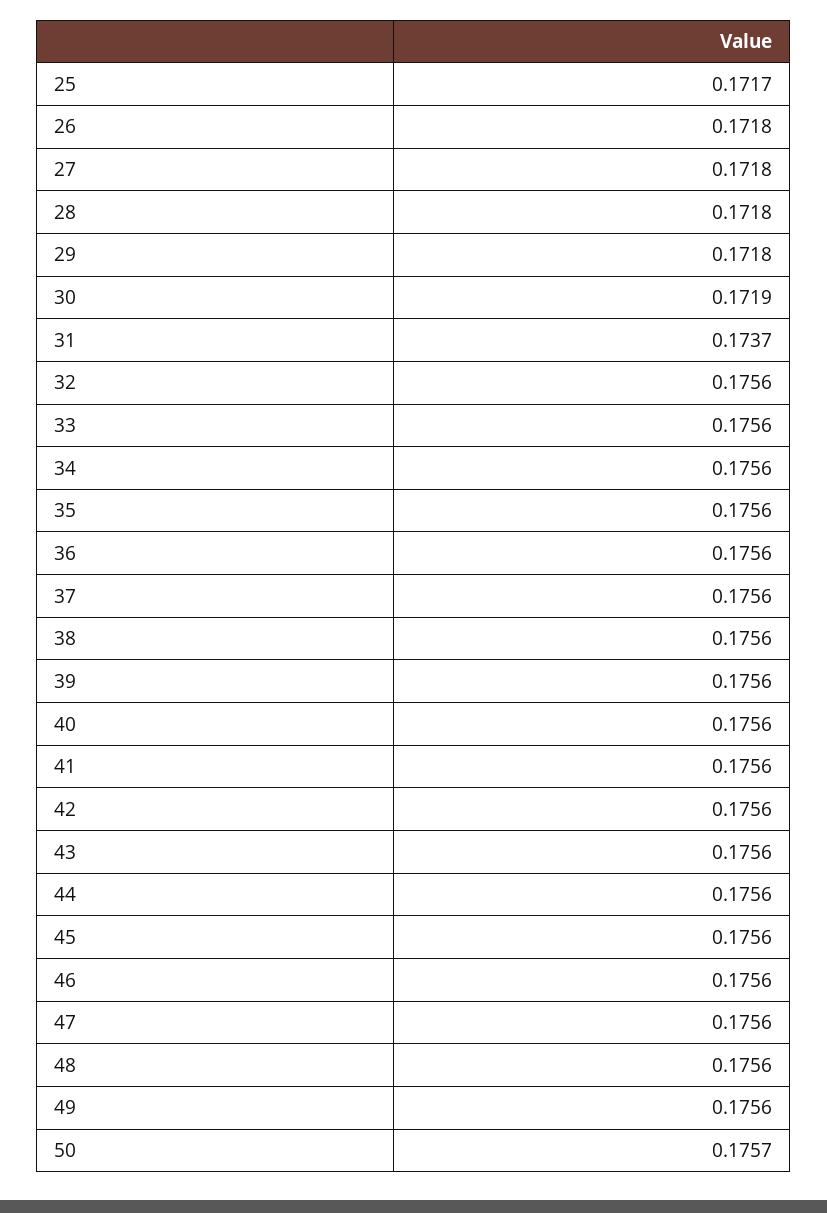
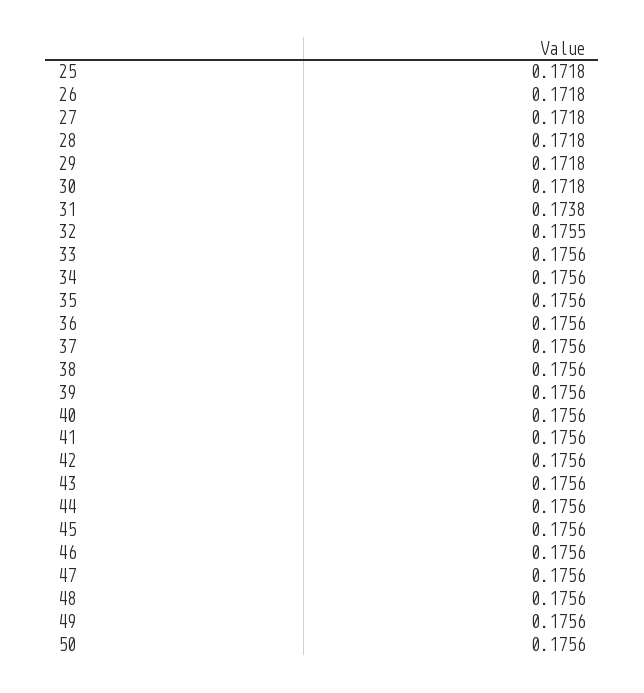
  {
-   "25": 0.1717,
+   "25": 0.1718,
    "26": 0.1718,
    "27": 0.1718,
    "28": 0.1718,
    "29": 0.1718,
-   "30": 0.1719,
+   "30": 0.1718,
-   "31": 0.1737,
+   "31": 0.1738,
-   "32": 0.1756,
+   "32": 0.1755,
    "33": 0.1756,
    "34": 0.1756,
    "35": 0.1756,
    "36": 0.1756,
    "37": 0.1756,
    "38": 0.1756,
    "39": 0.1756,
    "40": 0.1756,
    "41": 0.1756,
    "42": 0.1756,
    "43": 0.1756,
    "44": 0.1756,
    "45": 0.1756,
    "46": 0.1756,
    "47": 0.1756,
    "48": 0.1756,
    "49": 0.1756,
-   "50": 0.1757
+   "50": 0.1756
  }

